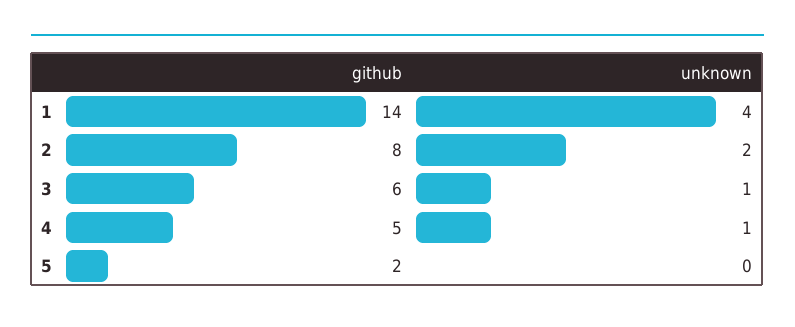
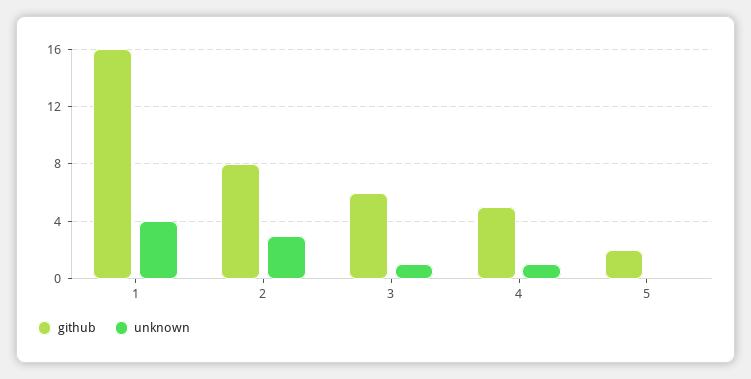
  {
    "github": {
-     "1": 14,
+     "1": 16,
      "2": 8,
      "3": 6,
      "4": 5,
      "5": 2
    },
    "unknown": {
      "1": 4,
-     "2": 2,
+     "2": 3,
      "3": 1,
      "4": 1,
      "5": 0
    }
  }

